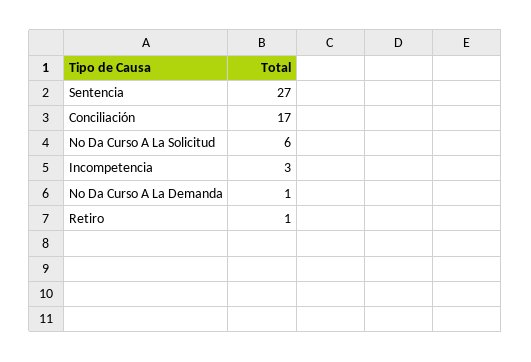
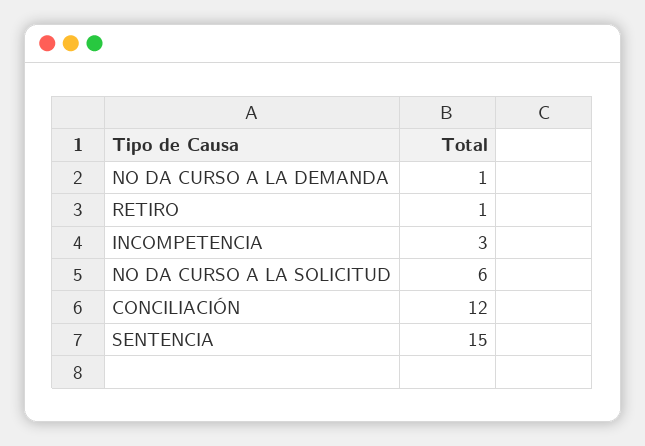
  {
-   "Sentencia": 27,
+   "Sentencia": 15,
-   "Conciliación": 17,
+   "Conciliación": 12,
    "No Da Curso A La Solicitud": 6,
    "Incompetencia": 3,
    "No Da Curso A La Demanda": 1,
    "Retiro": 1
  }

